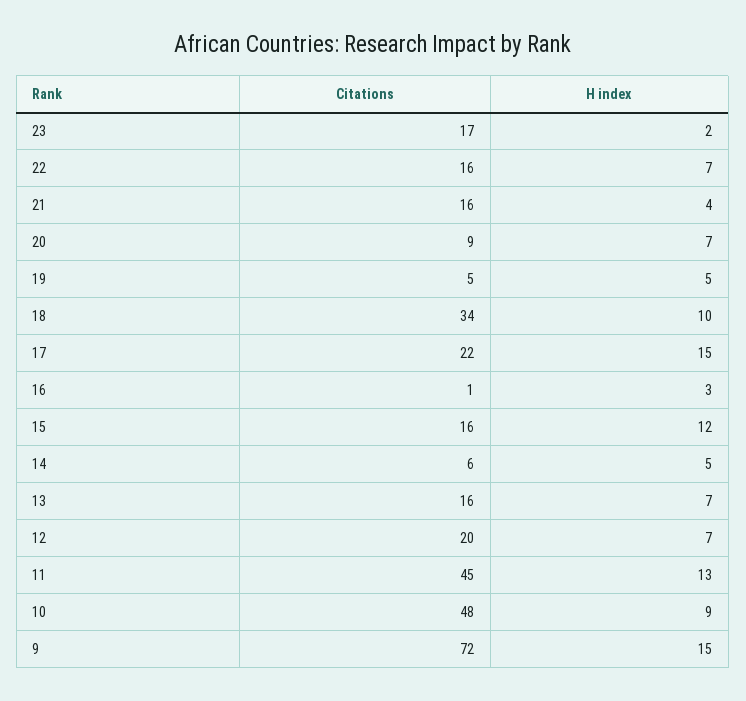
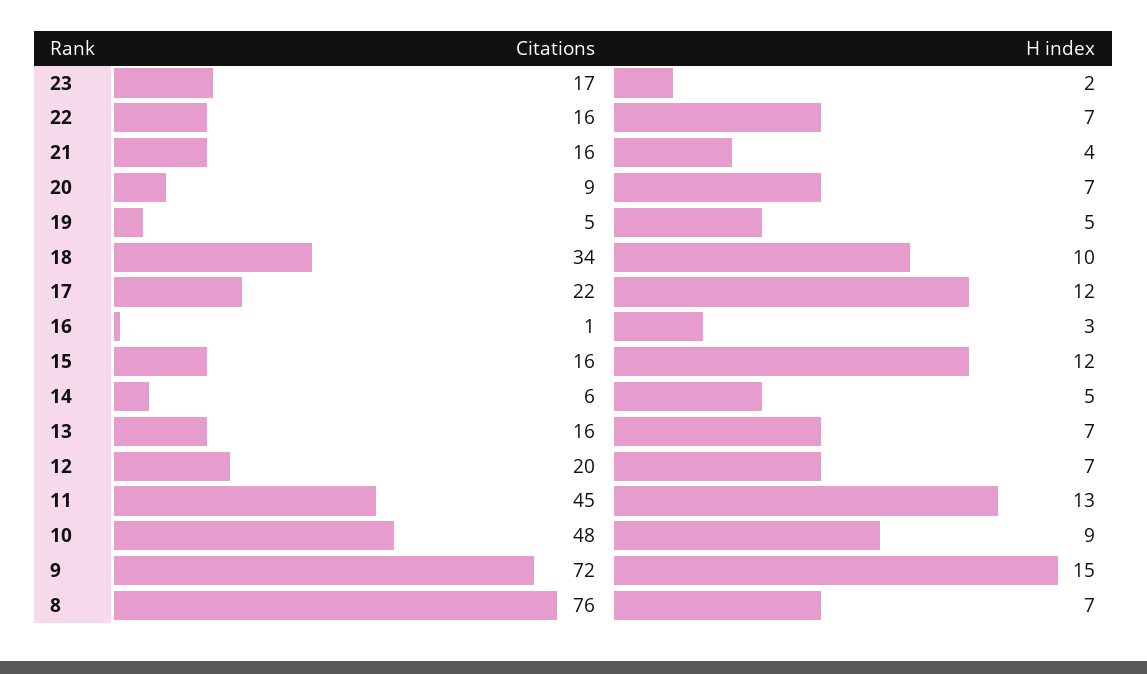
  {
    "Citations": {
      "23": 17,
      "22": 16,
      "21": 16,
      "20": 9,
      "19": 5,
      "18": 34,
      "17": 22,
      "16": 1,
      "15": 16,
      "14": 6,
      "13": 16,
      "12": 20,
      "11": 45,
      "10": 48,
-     "9": 72
+     "9": 72,
+     "8": 76
    },
    "H index": {
      "23": 2,
      "22": 7,
      "21": 4,
      "20": 7,
      "19": 5,
      "18": 10,
-     "17": 15,
+     "17": 12,
      "16": 3,
      "15": 12,
      "14": 5,
      "13": 7,
      "12": 7,
      "11": 13,
      "10": 9,
-     "9": 15
+     "9": 15,
+     "8": 7
    }
  }

